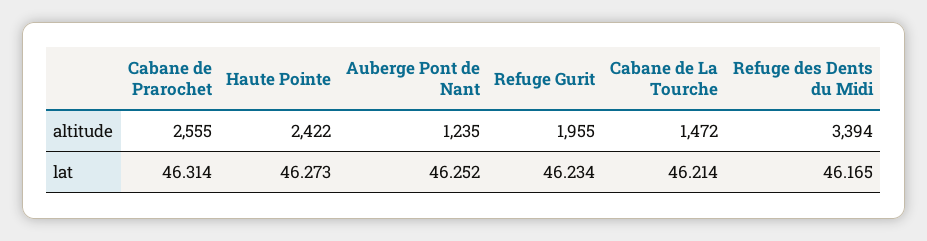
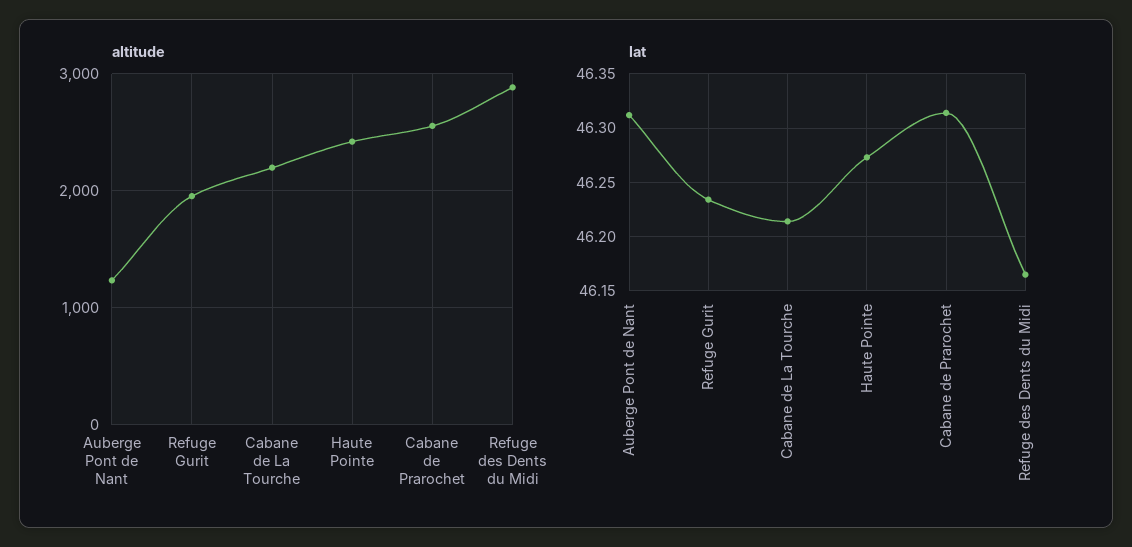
  {
    "altitude": {
      "Cabane de Prarochet": 2555,
      "Haute Pointe": 2422,
      "Auberge Pont de Nant": 1235,
      "Refuge Gurit": 1955,
-     "Cabane de La Tourche": 1472,
+     "Cabane de La Tourche": 2200,
-     "Refuge des Dents du Midi": 3394
+     "Refuge des Dents du Midi": 2900
    },
    "lat": {
      "Cabane de Prarochet": 46.314,
      "Haute Pointe": 46.273,
-     "Auberge Pont de Nant": 46.252,
+     "Auberge Pont de Nant": 46.31,
      "Refuge Gurit": 46.234,
      "Cabane de La Tourche": 46.214,
      "Refuge des Dents du Midi": 46.165
    }
  }

